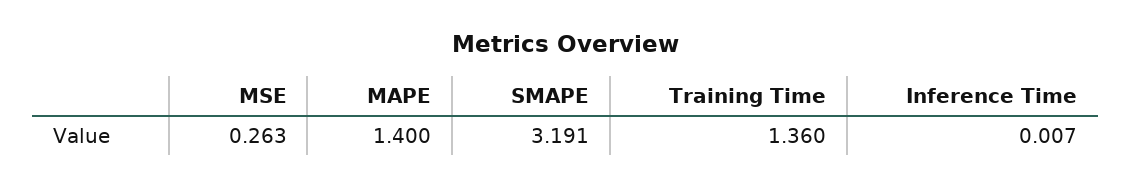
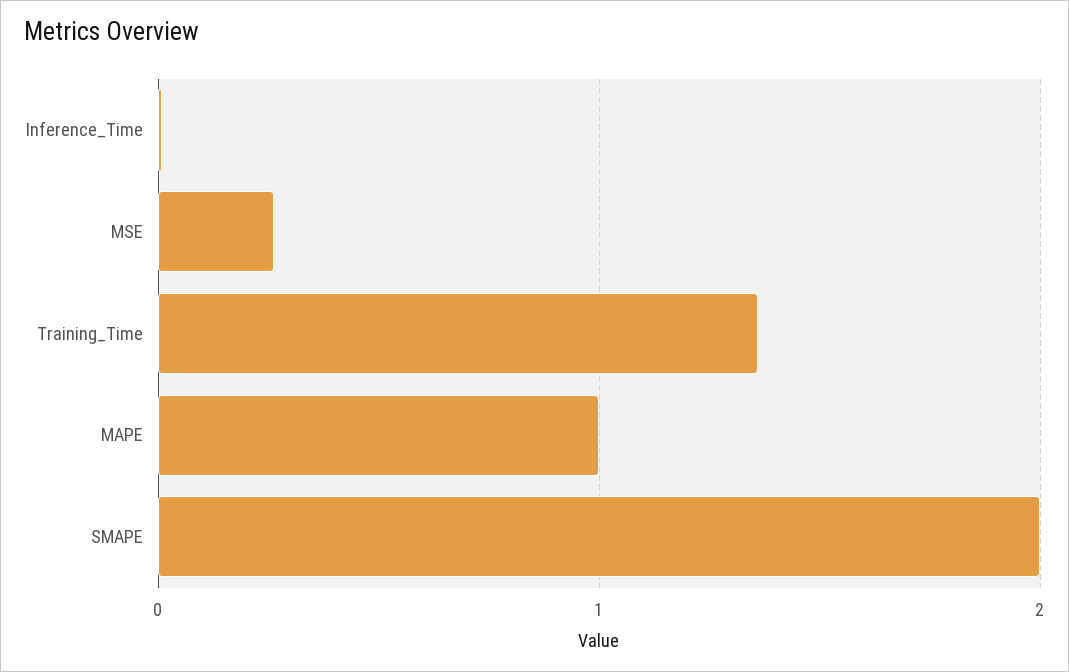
  {
    "MSE": 0.263,
-   "MAPE": 1.4,
+   "MAPE": 1,
-   "SMAPE": 3.191,
+   "SMAPE": 2,
    "Training Time": 1.36,
    "Inference Time": 0.007
  }

